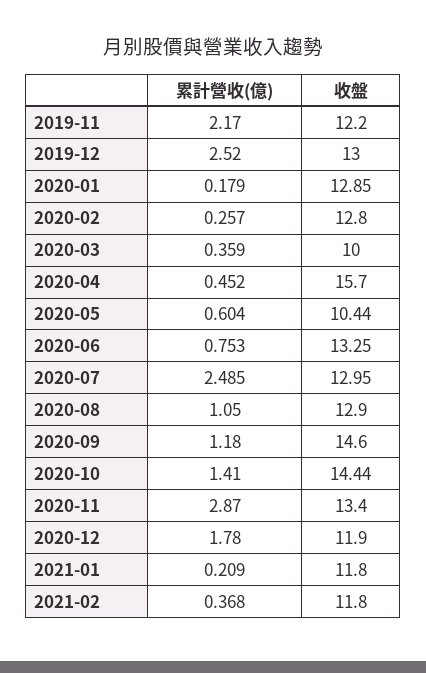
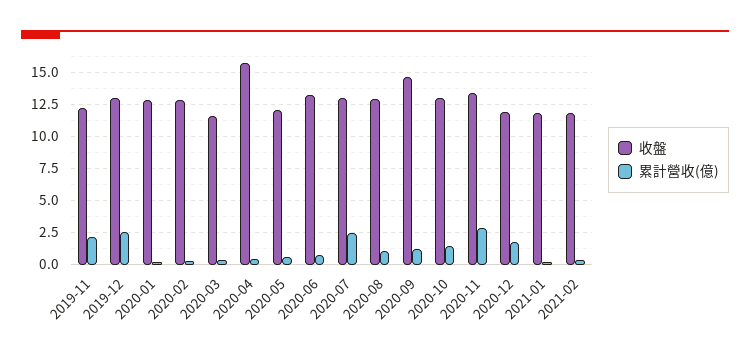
  {
    "累計營收(億)": {
      "2019-11": 2.17,
      "2019-12": 2.52,
      "2020-01": 0.179,
      "2020-02": 0.257,
      "2020-03": 0.359,
      "2020-04": 0.452,
      "2020-05": 0.604,
      "2020-06": 0.753,
      "2020-07": 2.485,
      "2020-08": 1.05,
      "2020-09": 1.18,
      "2020-10": 1.41,
      "2020-11": 2.87,
      "2020-12": 1.78,
      "2021-01": 0.209,
      "2021-02": 0.368
    },
    "收盤": {
      "2019-11": 12.2,
      "2019-12": 13,
      "2020-01": 12.85,
      "2020-02": 12.8,
-     "2020-03": 10,
+     "2020-03": 11.5,
      "2020-04": 15.7,
-     "2020-05": 10.44,
+     "2020-05": 12,
      "2020-06": 13.25,
      "2020-07": 12.95,
      "2020-08": 12.9,
      "2020-09": 14.6,
-     "2020-10": 14.44,
+     "2020-10": 13,
      "2020-11": 13.4,
      "2020-12": 11.9,
      "2021-01": 11.8,
      "2021-02": 11.8
    }
  }

